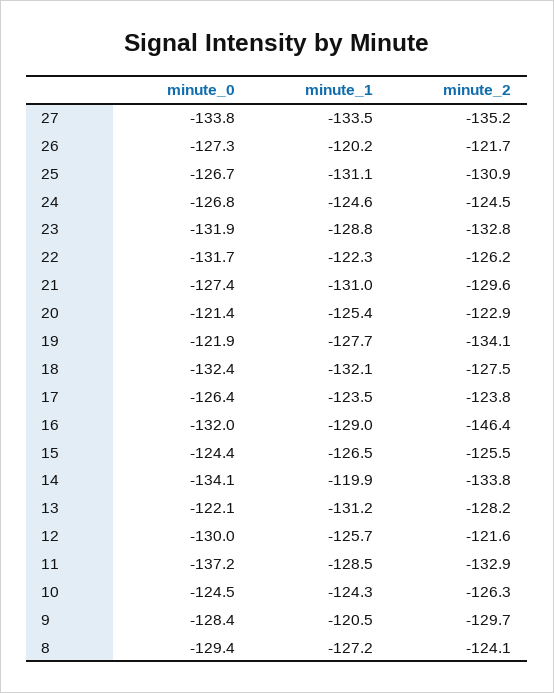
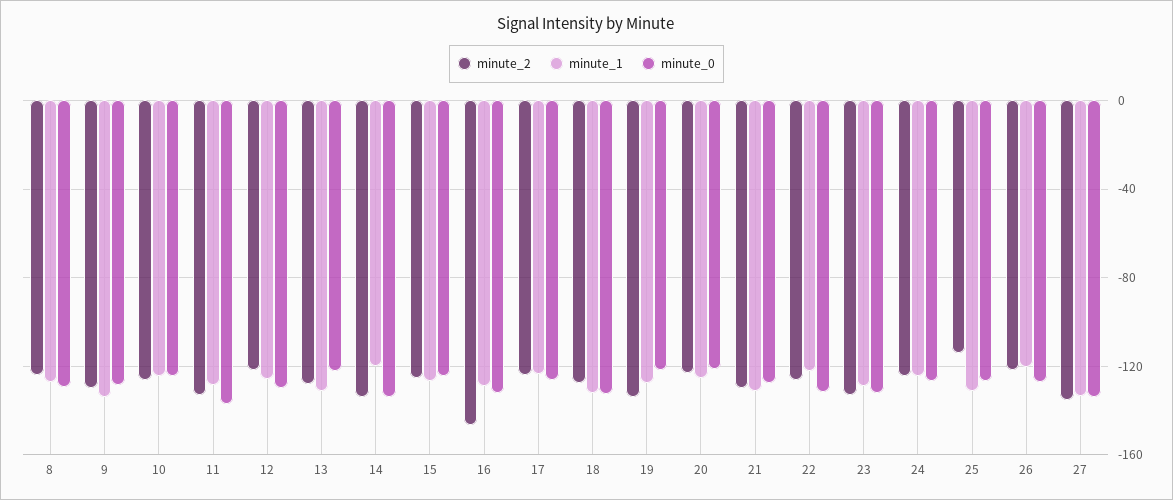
  {
    "minute_0": {
      "27": -133.8,
      "26": -127.3,
      "25": -126.7,
      "24": -126.8,
      "23": -131.9,
      "22": -131.7,
      "21": -127.4,
      "20": -121.4,
      "19": -121.9,
      "18": -132.4,
      "17": -126.4,
      "16": -132,
      "15": -124.4,
      "14": -134.1,
      "13": -122.1,
      "12": -130,
      "11": -137.2,
      "10": -124.5,
      "9": -128.4,
      "8": -129.4
    },
    "minute_1": {
      "27": -133.5,
      "26": -120.2,
      "25": -131.1,
      "24": -124.6,
      "23": -128.8,
      "22": -122.3,
      "21": -131,
      "20": -125.4,
      "19": -127.7,
      "18": -132.1,
      "17": -123.5,
      "16": -129,
      "15": -126.5,
      "14": -119.9,
      "13": -131.2,
      "12": -125.7,
      "11": -128.5,
      "10": -124.3,
-     "9": -120.5,
+     "9": -135,
      "8": -127.2
    },
    "minute_2": {
      "27": -135.2,
      "26": -121.7,
-     "25": -130.9,
+     "25": -115,
      "24": -124.5,
      "23": -132.8,
      "22": -126.2,
      "21": -129.6,
      "20": -122.9,
      "19": -134.1,
      "18": -127.5,
      "17": -123.8,
      "16": -146.4,
      "15": -125.5,
      "14": -133.8,
      "13": -128.2,
      "12": -121.6,
      "11": -132.9,
      "10": -126.3,
      "9": -129.7,
      "8": -124.1
    }
  }

